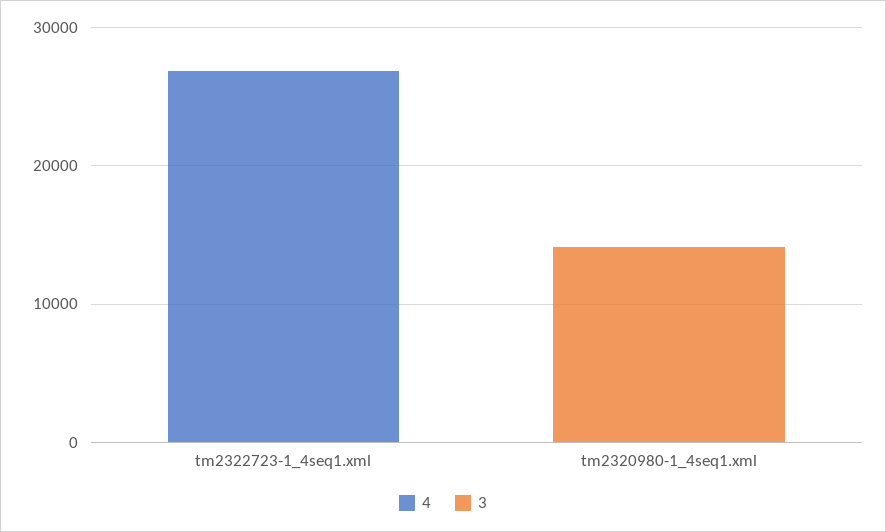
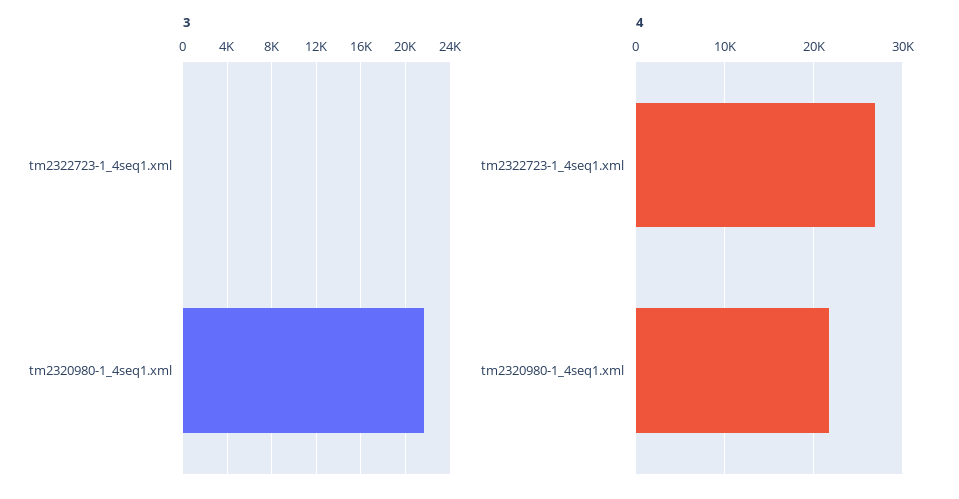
  {
    "4": {
      "tm2322723-1_4seq1.xml": 27000,
-     "tm2320980-1_4seq1.xml": 0
+     "tm2320980-1_4seq1.xml": 22000
    },
    "3": {
      "tm2322723-1_4seq1.xml": 0,
-     "tm2320980-1_4seq1.xml": 14000
+     "tm2320980-1_4seq1.xml": 22000
    }
  }

